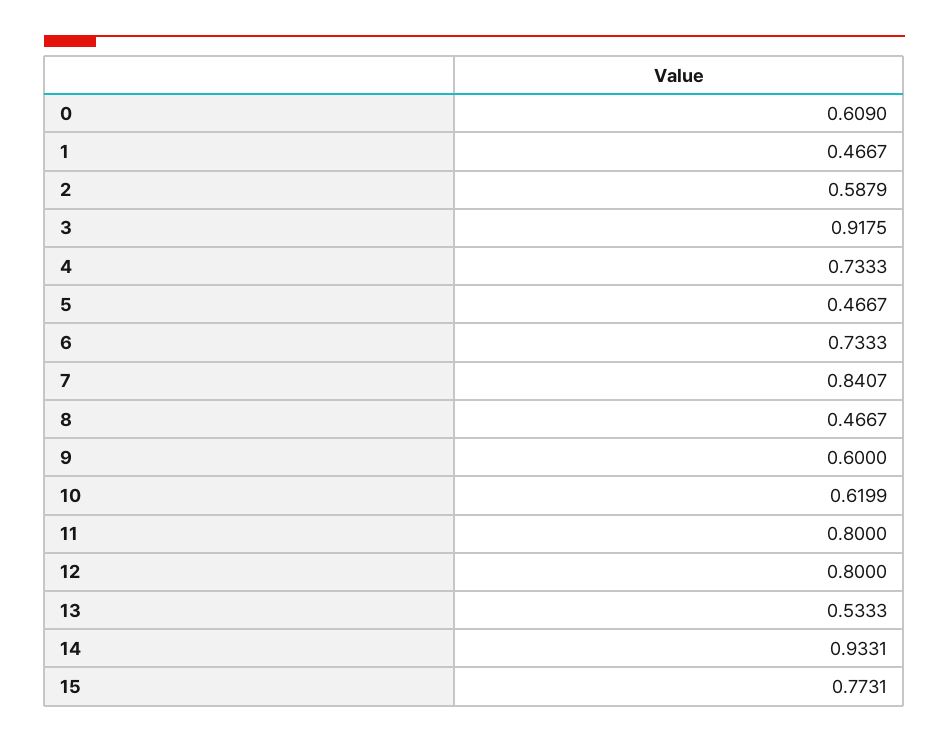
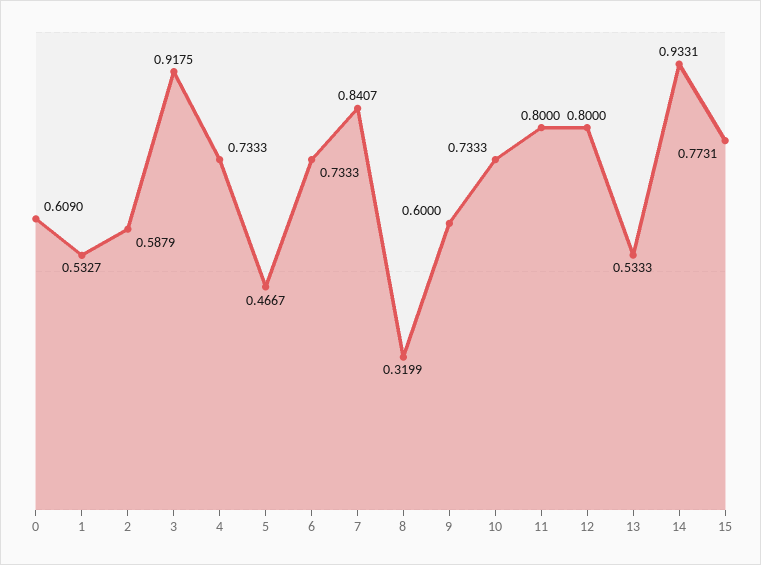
  {
    "0": 0.609,
-   "1": 0.4667,
+   "1": 0.5327,
    "2": 0.5879,
    "3": 0.9175,
    "4": 0.7333,
    "5": 0.4667,
    "6": 0.7333,
    "7": 0.8407,
-   "8": 0.4667,
+   "8": 0.3199,
    "9": 0.6,
-   "10": 0.6199,
+   "10": 0.7333,
    "11": 0.8,
    "12": 0.8,
    "13": 0.5333,
    "14": 0.9331,
    "15": 0.7731
  }

